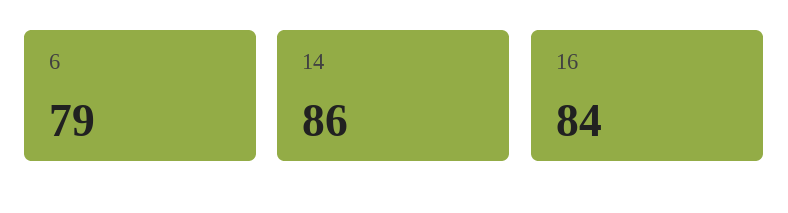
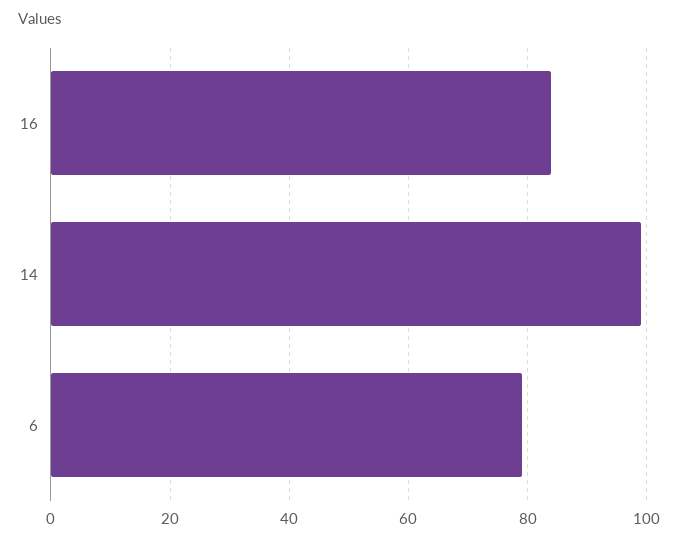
  {
    "6": 79,
-   "14": 86,
+   "14": 100,
    "16": 84
  }

